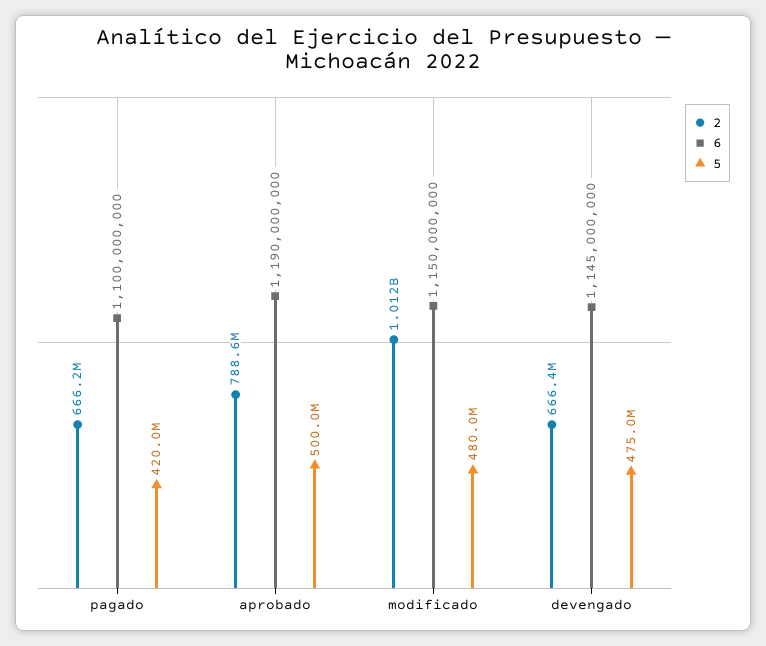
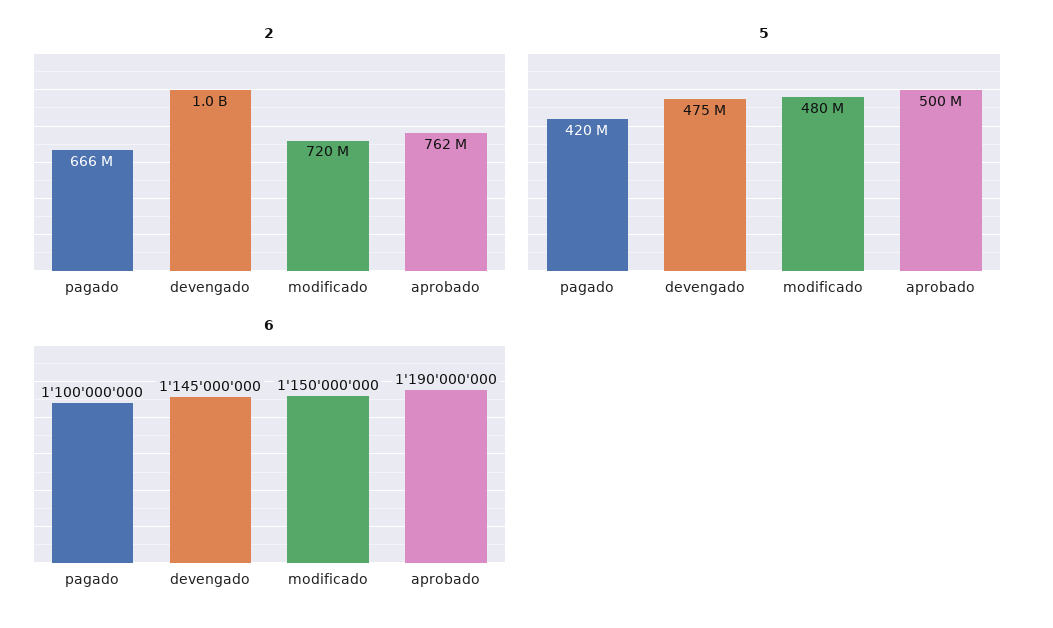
  {
    "2": {
      "pagado": 666200000,
-     "aprobado": 788600000,
+     "aprobado": 762000000,
-     "modificado": 1012000000,
+     "modificado": 720000000,
-     "devengado": 666400000
+     "devengado": 1000000000
    },
    "6": {
      "pagado": 1100000000,
      "aprobado": 1190000000,
      "modificado": 1150000000,
      "devengado": 1145000000
    },
    "5": {
      "pagado": 420000000,
      "aprobado": 500000000,
      "modificado": 480000000,
      "devengado": 475000000
    }
  }

